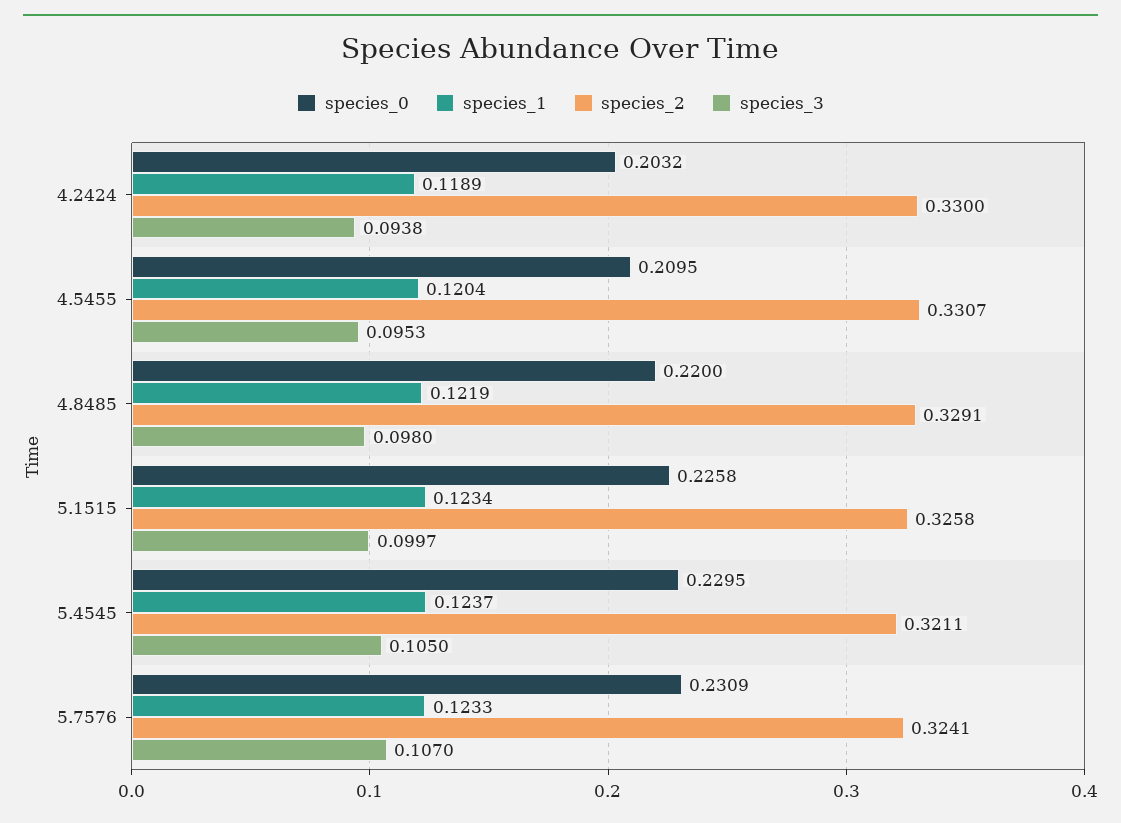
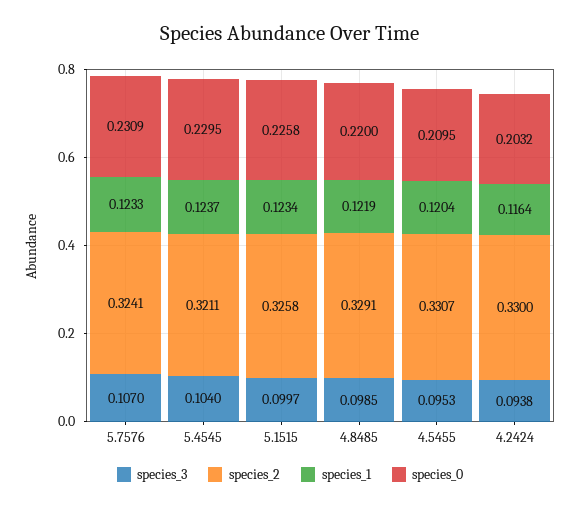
  {
    "species_0": {
      "4.2424": 0.2032,
      "4.5455": 0.2095,
      "4.8485": 0.22,
      "5.1515": 0.2258,
      "5.4545": 0.2295,
      "5.7576": 0.2309
    },
    "species_1": {
-     "4.2424": 0.1189,
+     "4.2424": 0.1164,
      "4.5455": 0.1204,
      "4.8485": 0.1219,
      "5.1515": 0.1234,
      "5.4545": 0.1237,
      "5.7576": 0.1233
    },
    "species_2": {
      "4.2424": 0.33,
      "4.5455": 0.3307,
      "4.8485": 0.3291,
      "5.1515": 0.3258,
      "5.4545": 0.3211,
      "5.7576": 0.3241
    },
    "species_3": {
      "4.2424": 0.0938,
      "4.5455": 0.0953,
-     "4.8485": 0.098,
+     "4.8485": 0.0985,
      "5.1515": 0.0997,
-     "5.4545": 0.105,
+     "5.4545": 0.104,
      "5.7576": 0.107
    }
  }

